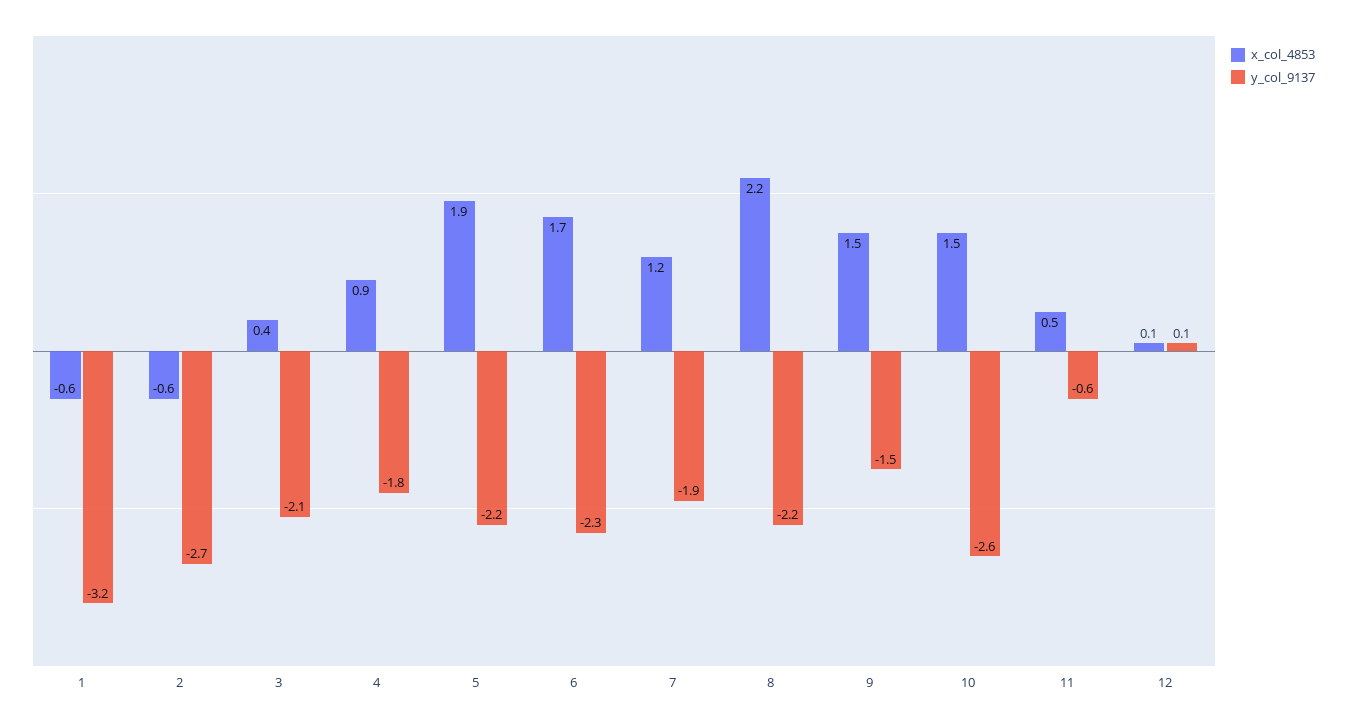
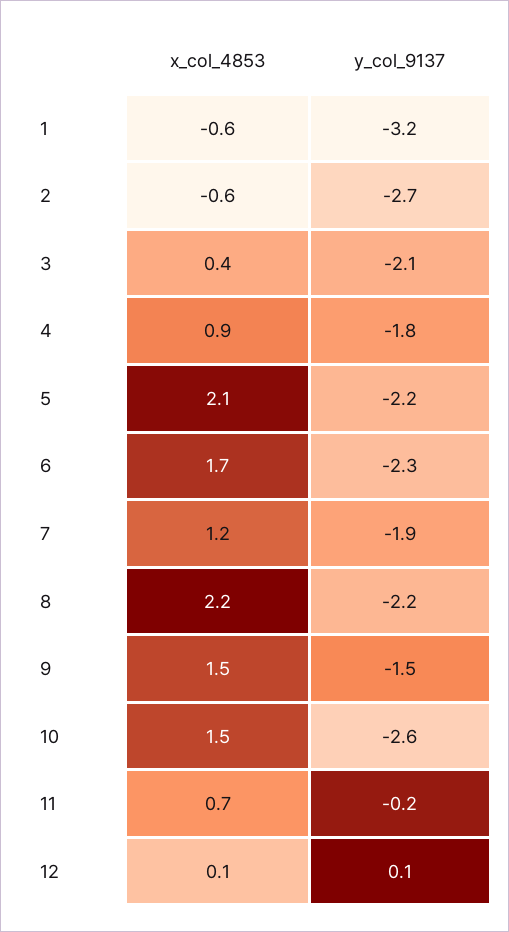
  {
    "x_col_4853": {
      "1": -0.6,
      "2": -0.6,
      "3": 0.4,
      "4": 0.9,
-     "5": 1.9,
+     "5": 2.1,
      "6": 1.7,
      "7": 1.2,
      "8": 2.2,
      "9": 1.5,
      "10": 1.5,
-     "11": 0.5,
+     "11": 0.7,
      "12": 0.1
    },
    "y_col_9137": {
      "1": -3.2,
      "2": -2.7,
      "3": -2.1,
      "4": -1.8,
      "5": -2.2,
      "6": -2.3,
      "7": -1.9,
      "8": -2.2,
      "9": -1.5,
      "10": -2.6,
-     "11": -0.6,
+     "11": -0.2,
      "12": 0.1
    }
  }

